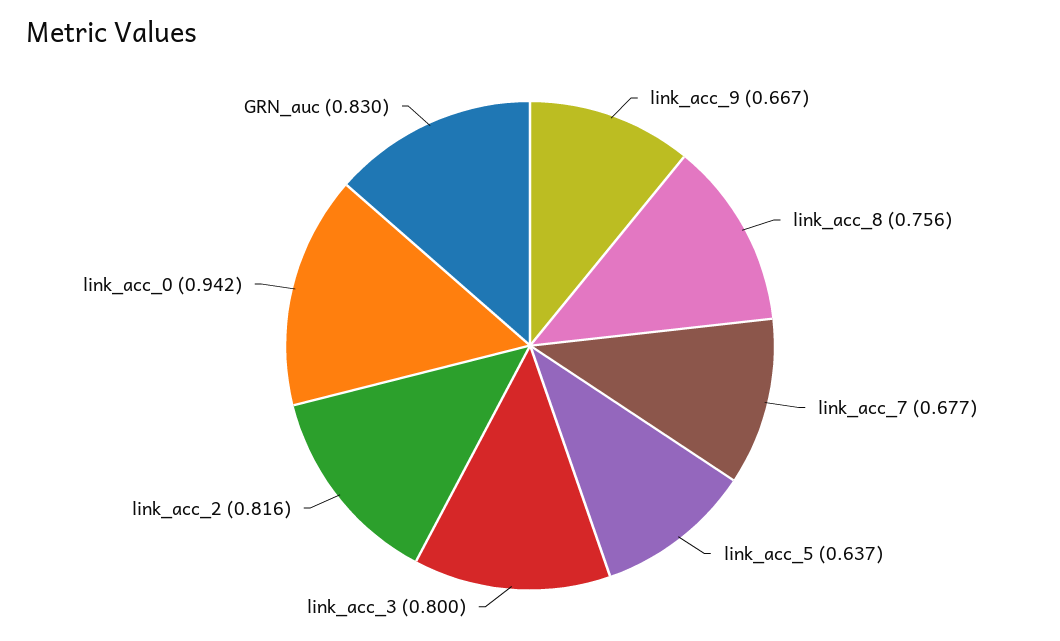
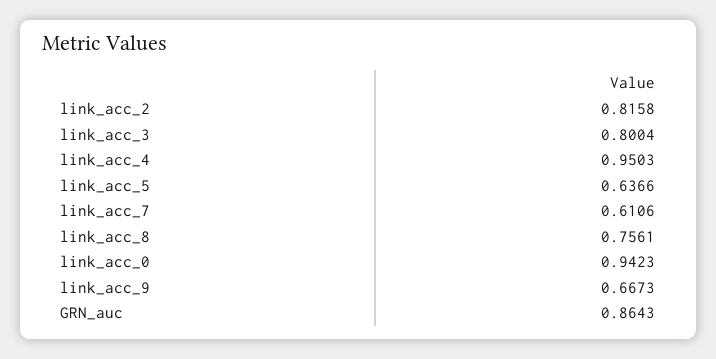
  {
    "link_acc_9": 0.6673,
    "link_acc_8": 0.7561,
-   "link_acc_7": 0.677,
+   "link_acc_7": 0.6106,
    "link_acc_5": 0.6366,
    "link_acc_3": 0.8004,
    "link_acc_2": 0.8158,
    "link_acc_0": 0.9423,
-   "GRN_auc": 0.83
+   "GRN_auc": 0.8643,
+   "link_acc_4": 0.9503
  }

